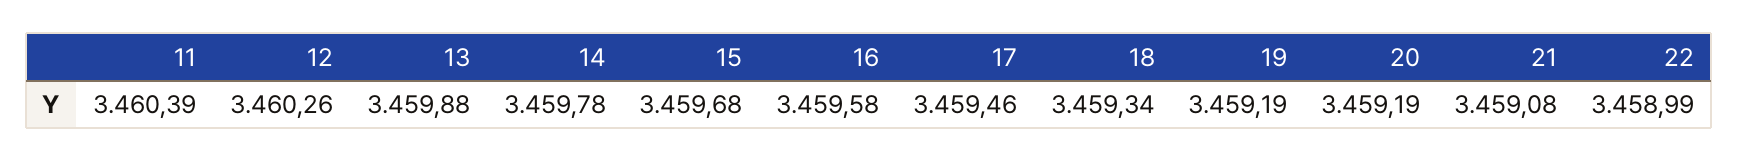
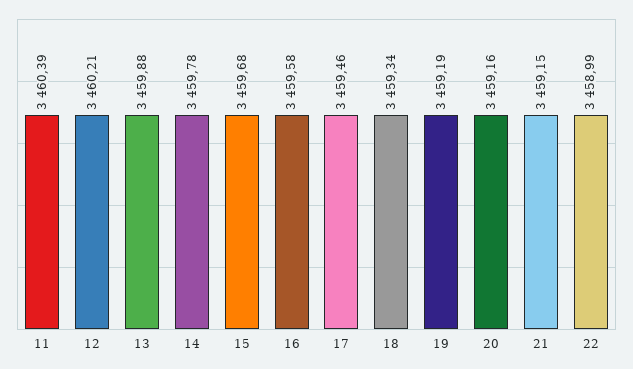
  {
    "11": 3460.39,
-   "12": 3460.26,
+   "12": 3460.21,
    "13": 3459.88,
    "14": 3459.78,
    "15": 3459.68,
    "16": 3459.58,
    "17": 3459.46,
    "18": 3459.34,
    "19": 3459.19,
-   "20": 3459.19,
+   "20": 3459.16,
-   "21": 3459.08,
+   "21": 3459.15,
    "22": 3458.99
  }

